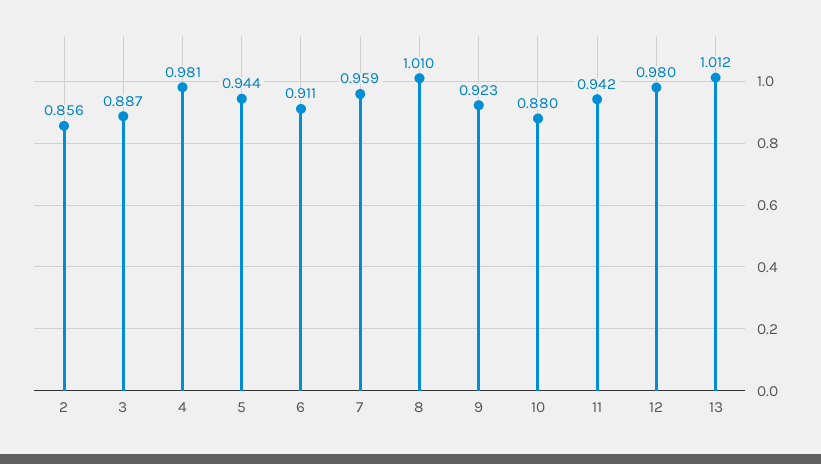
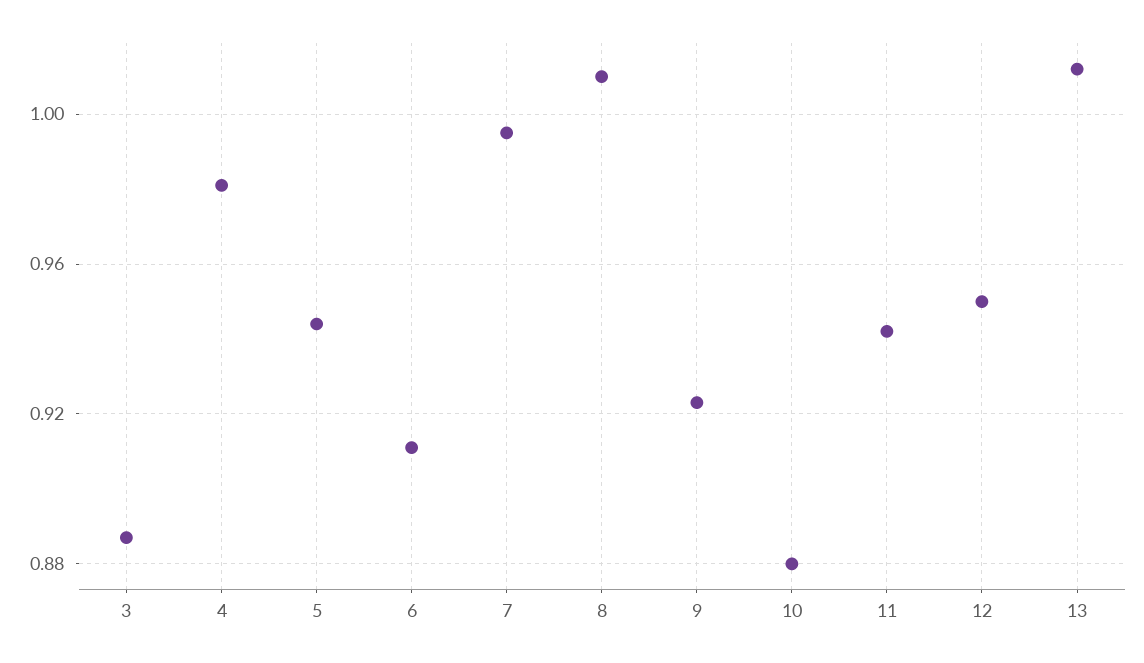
  {
-   "2": 0.856,
    "3": 0.887,
    "4": 0.981,
    "5": 0.944,
    "6": 0.911,
-   "7": 0.959,
+   "7": 0.995,
    "8": 1.01,
    "9": 0.923,
    "10": 0.88,
    "11": 0.942,
-   "12": 0.98,
+   "12": 0.95,
    "13": 1.012
  }

